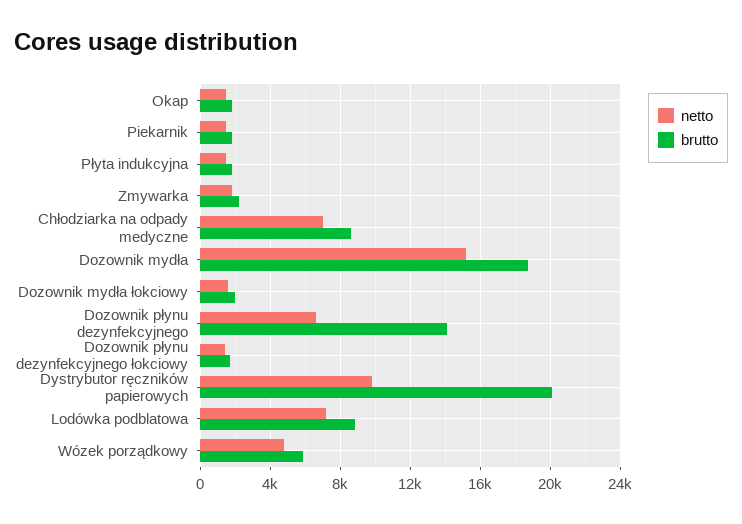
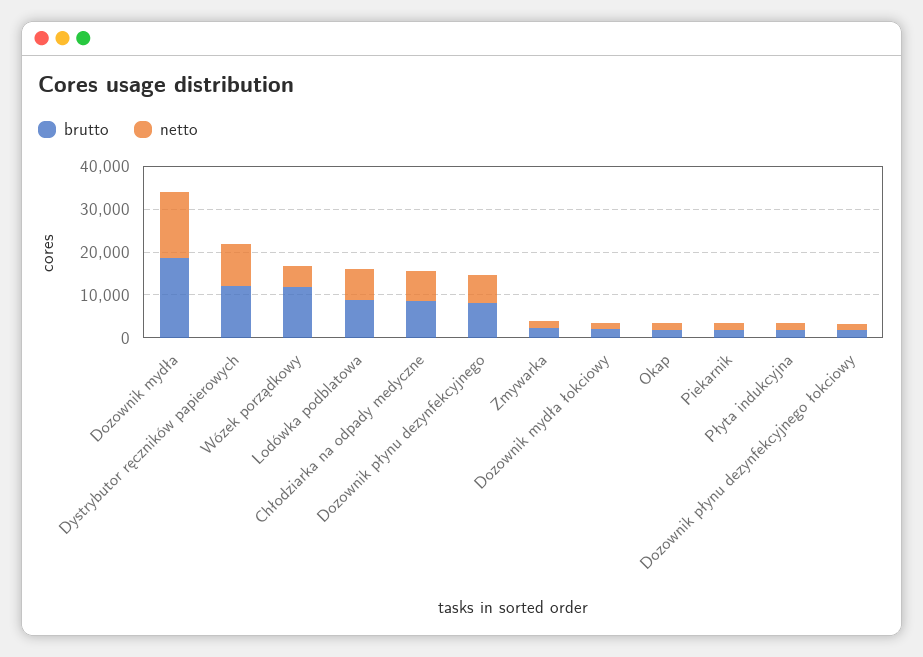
  {
    "netto": {
      "Okap": 1500,
      "Piekarnik": 1500,
      "Płyta indukcyjna": 1500,
      "Zmywarka": 2000,
      "Chłodziarka na odpady medyczne": 7000,
      "Dozownik mydła": 15000,
      "Dozownik mydła łokciowy": 1500,
      "Dozownik płynu dezynfekcyjnego": 6500,
      "Dozownik płynu dezynfekcyjnego łokciowy": 1500,
      "Dystrybutor ręczników papierowych": 10000,
      "Lodówka podblatowa": 7000,
      "Wózek porządkowy": 5000
    },
    "brutto": {
      "Okap": 2000,
      "Piekarnik": 2000,
      "Płyta indukcyjna": 2000,
      "Zmywarka": 2000,
      "Chłodziarka na odpady medyczne": 8500,
      "Dozownik mydła": 18500,
      "Dozownik mydła łokciowy": 2000,
-     "Dozownik płynu dezynfekcyjnego": 14000,
+     "Dozownik płynu dezynfekcyjnego": 8000,
      "Dozownik płynu dezynfekcyjnego łokciowy": 1500,
-     "Dystrybutor ręczników papierowych": 20000,
+     "Dystrybutor ręczników papierowych": 12000,
      "Lodówka podblatowa": 9000,
-     "Wózek porządkowy": 6000
+     "Wózek porządkowy": 12000
    }
  }

